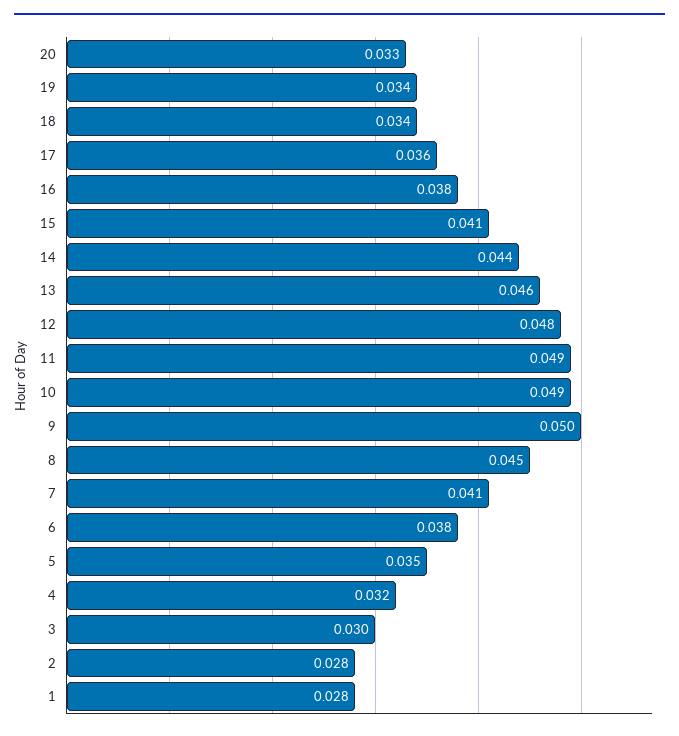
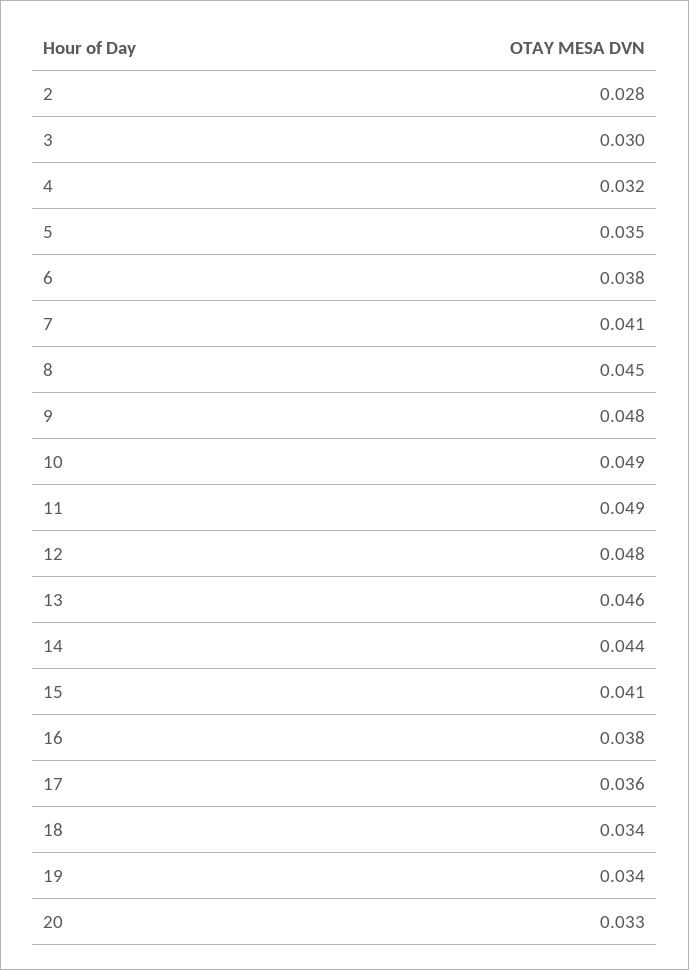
  {
    "20": 0.033,
    "19": 0.034,
    "18": 0.034,
    "17": 0.036,
    "16": 0.038,
    "15": 0.041,
    "14": 0.044,
    "13": 0.046,
    "12": 0.048,
    "11": 0.049,
    "10": 0.049,
-   "9": 0.05,
+   "9": 0.048,
    "8": 0.045,
    "7": 0.041,
    "6": 0.038,
    "5": 0.035,
    "4": 0.032,
    "3": 0.03,
-   "2": 0.028,
+   "2": 0.028
-   "1": 0.028
  }

